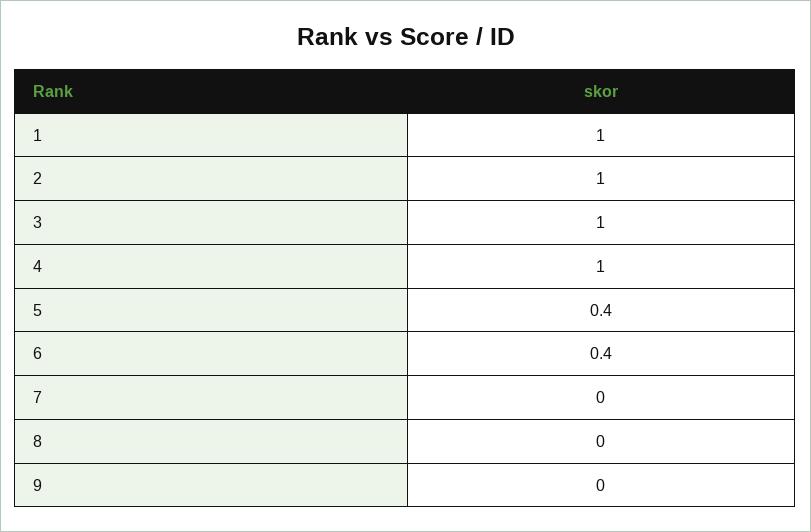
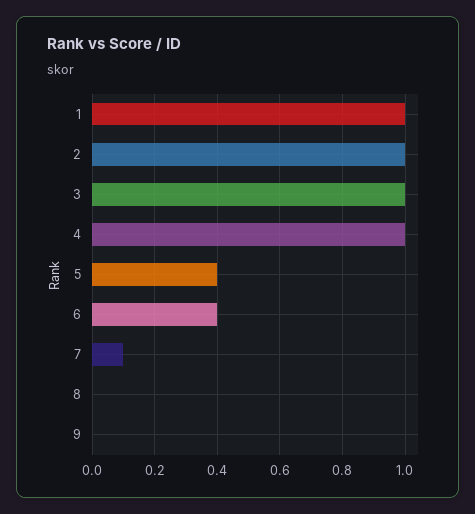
  {
    "1": 1,
    "2": 1,
    "3": 1,
    "4": 1,
    "5": 0.4,
    "6": 0.4,
-   "7": 0,
+   "7": 0.1,
    "8": 0,
    "9": 0
  }

